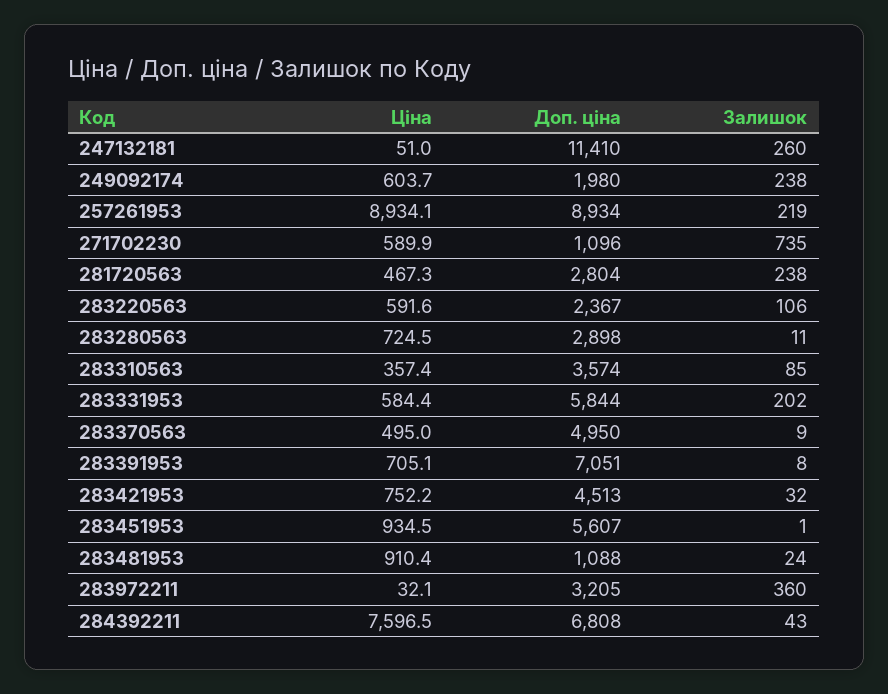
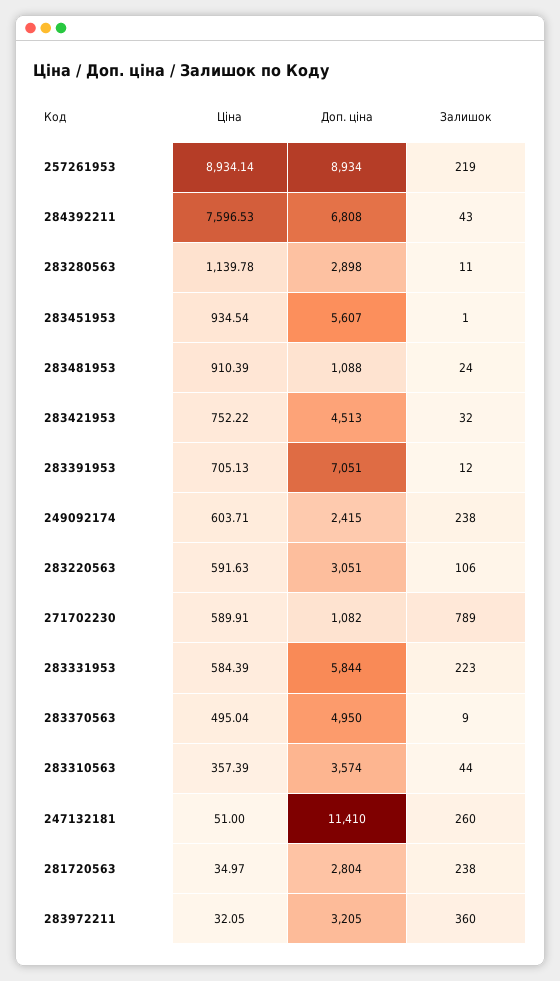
  {
    "Ціна": {
      "247132181": 51,
      "249092174": 603.71,
      "257261953": 8934.14,
      "271702230": 589.91,
-     "281720563": 467.3,
+     "281720563": 34.97,
      "283220563": 591.63,
-     "283280563": 724.5,
+     "283280563": 1139.78,
      "283310563": 357.39,
      "283331953": 584.39,
      "283370563": 495.04,
      "283391953": 705.13,
      "283421953": 752.22,
      "283451953": 934.54,
      "283481953": 910.39,
      "283972211": 32.05,
      "284392211": 7596.53
    },
    "Доп. ціна": {
      "247132181": 11410,
-     "249092174": 1980,
+     "249092174": 2415,
      "257261953": 8934,
-     "271702230": 1096,
+     "271702230": 1082,
      "281720563": 2804,
-     "283220563": 2367,
+     "283220563": 3051,
      "283280563": 2898,
      "283310563": 3574,
      "283331953": 5844,
      "283370563": 4950,
      "283391953": 7051,
      "283421953": 4513,
      "283451953": 5607,
      "283481953": 1088,
      "283972211": 3205,
      "284392211": 6808
    },
    "Залишок": {
      "247132181": 260,
      "249092174": 238,
      "257261953": 219,
-     "271702230": 735,
+     "271702230": 789,
      "281720563": 238,
      "283220563": 106,
      "283280563": 11,
-     "283310563": 85,
+     "283310563": 44,
-     "283331953": 202,
+     "283331953": 223,
      "283370563": 9,
-     "283391953": 8,
+     "283391953": 12,
      "283421953": 32,
      "283451953": 1,
      "283481953": 24,
      "283972211": 360,
      "284392211": 43
    }
  }

